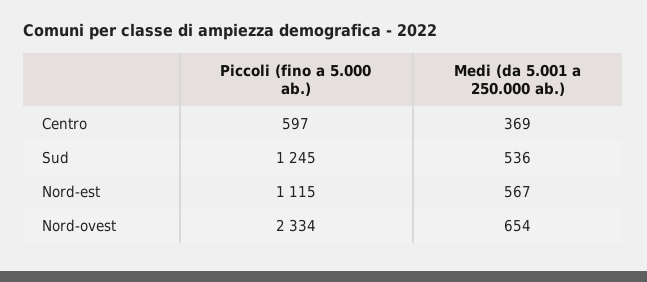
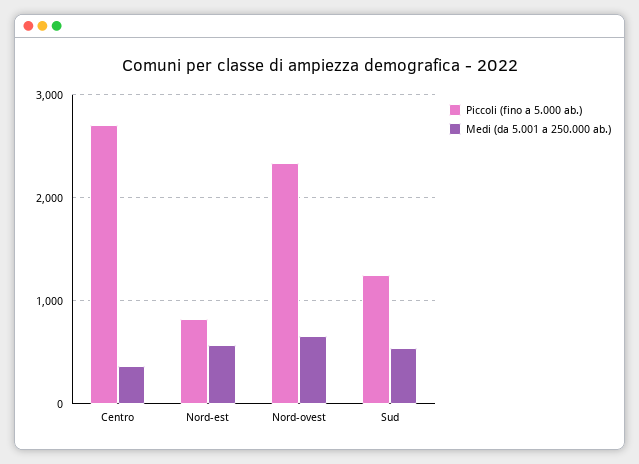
  {
    "Piccoli (fino a 5.000 ab.)": {
-     "Centro": 597,
+     "Centro": 2700,
      "Sud": 1245,
-     "Nord-est": 1115,
+     "Nord-est": 800,
      "Nord-ovest": 2334
    },
    "Medi (da 5.001 a 250.000 ab.)": {
      "Centro": 369,
      "Sud": 536,
      "Nord-est": 567,
      "Nord-ovest": 654
    }
  }

